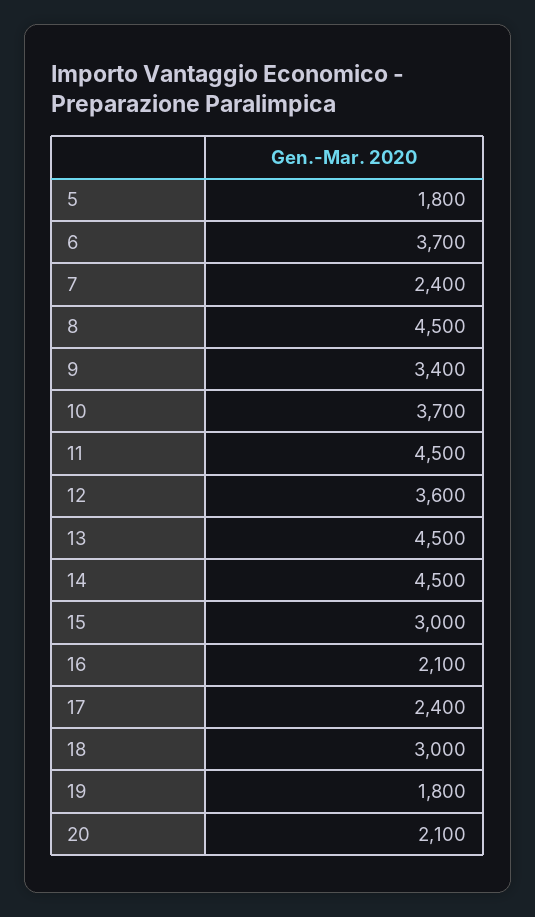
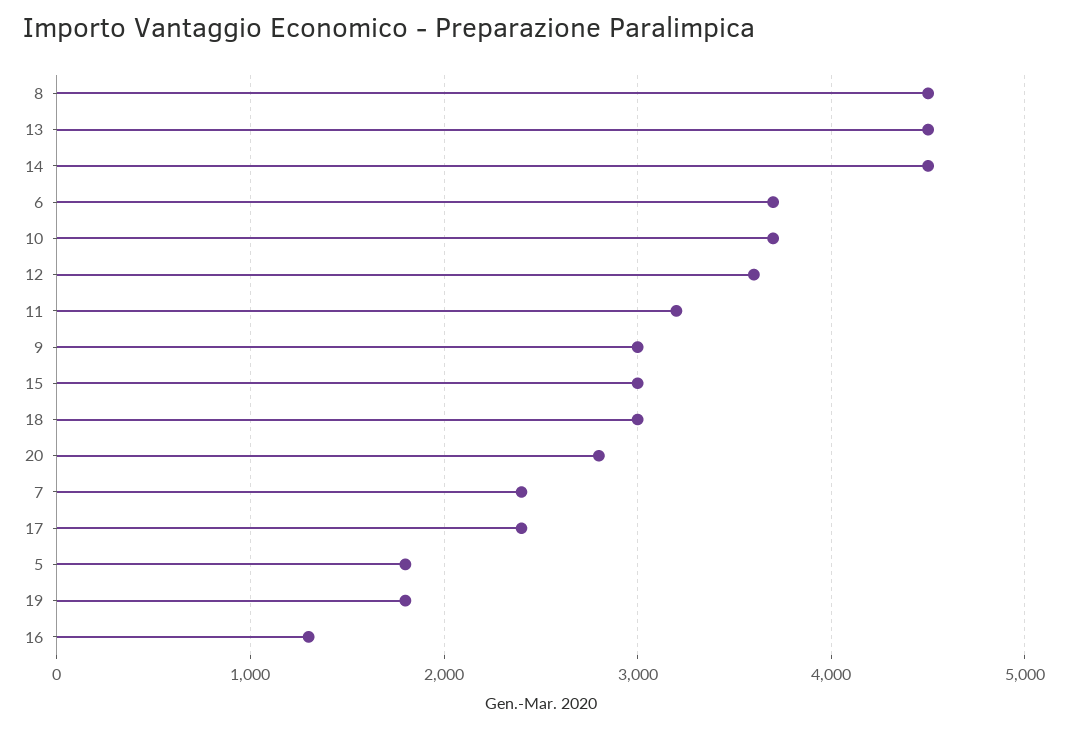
  {
    "5": 1800,
    "6": 3700,
    "7": 2400,
    "8": 4500,
-   "9": 3400,
+   "9": 3000,
    "10": 3700,
-   "11": 4500,
+   "11": 3200,
    "12": 3600,
    "13": 4500,
    "14": 4500,
    "15": 3000,
-   "16": 2100,
+   "16": 1300,
    "17": 2400,
    "18": 3000,
    "19": 1800,
-   "20": 2100
+   "20": 2800
  }

